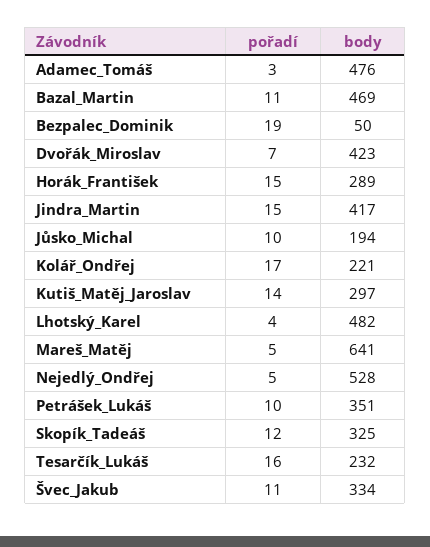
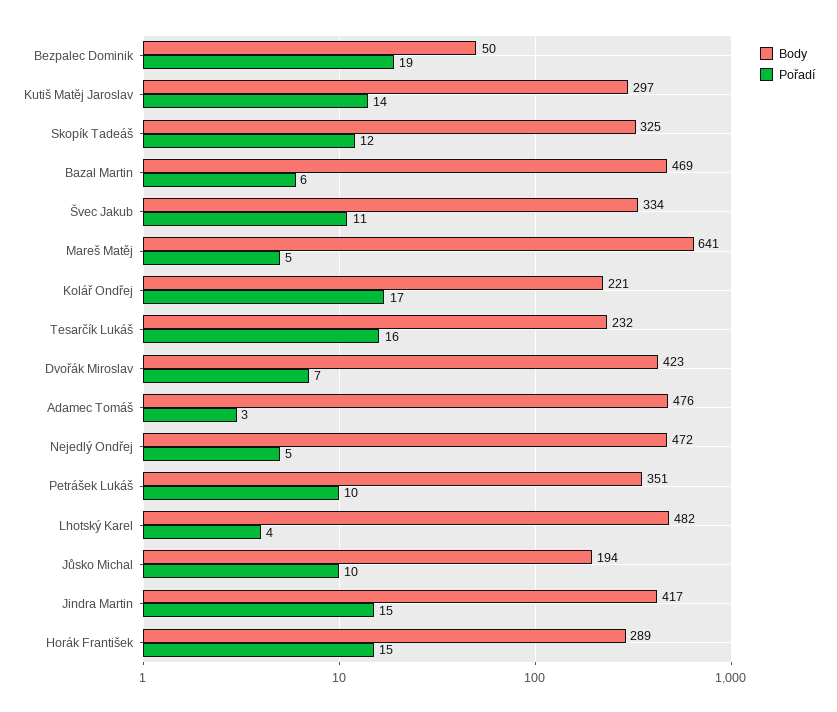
  {
    "pořadí": {
      "Adamec_Tomáš": 3,
-     "Bazal_Martin": 11,
+     "Bazal_Martin": 6,
      "Bezpalec_Dominik": 19,
      "Dvořák_Miroslav": 7,
      "Horák_František": 15,
      "Jindra_Martin": 15,
      "Jůsko_Michal": 10,
      "Kolář_Ondřej": 17,
      "Kutiš_Matěj_Jaroslav": 14,
      "Lhotský_Karel": 4,
      "Mareš_Matěj": 5,
      "Nejedlý_Ondřej": 5,
      "Petrášek_Lukáš": 10,
      "Skopík_Tadeáš": 12,
      "Tesarčík_Lukáš": 16,
      "Švec_Jakub": 11
    },
    "body": {
      "Adamec_Tomáš": 476,
      "Bazal_Martin": 469,
      "Bezpalec_Dominik": 50,
      "Dvořák_Miroslav": 423,
      "Horák_František": 289,
      "Jindra_Martin": 417,
      "Jůsko_Michal": 194,
      "Kolář_Ondřej": 221,
      "Kutiš_Matěj_Jaroslav": 297,
      "Lhotský_Karel": 482,
      "Mareš_Matěj": 641,
-     "Nejedlý_Ondřej": 528,
+     "Nejedlý_Ondřej": 472,
      "Petrášek_Lukáš": 351,
      "Skopík_Tadeáš": 325,
      "Tesarčík_Lukáš": 232,
      "Švec_Jakub": 334
    }
  }

